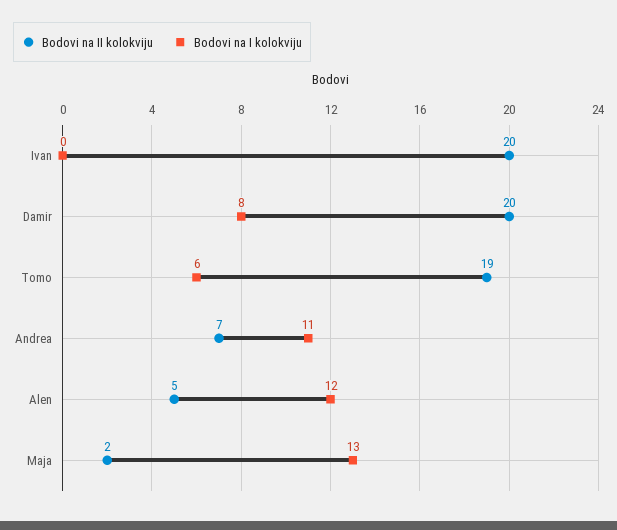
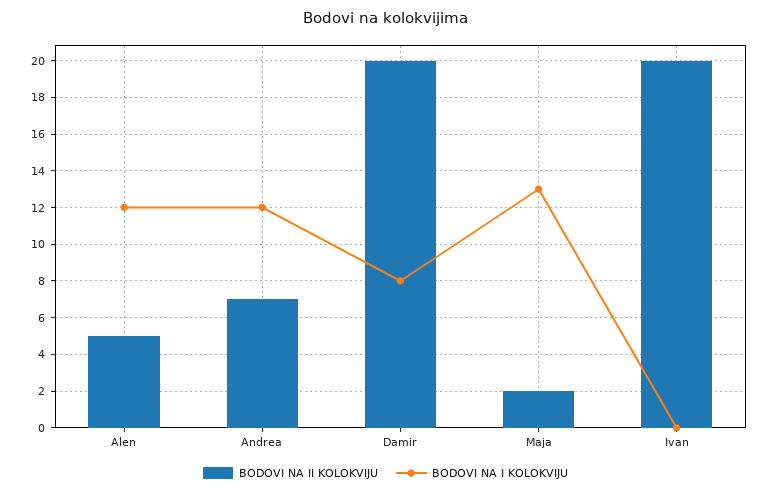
  {
    "Bodovi na II kolokviju": {
      "Ivan": 20,
      "Damir": 20,
-     "Tomo": 19,
      "Andrea": 7,
      "Alen": 5,
      "Maja": 2
    },
    "Bodovi na I kolokviju": {
      "Ivan": 0,
      "Damir": 8,
-     "Tomo": 6,
-     "Andrea": 11,
+     "Andrea": 12,
      "Alen": 12,
      "Maja": 13
    }
  }

